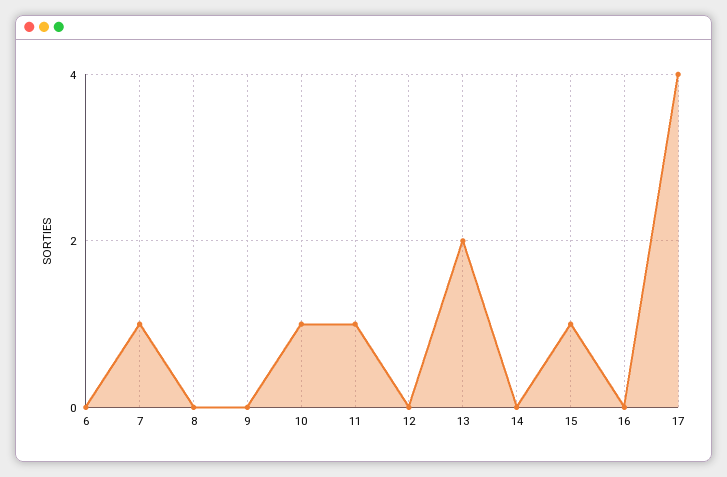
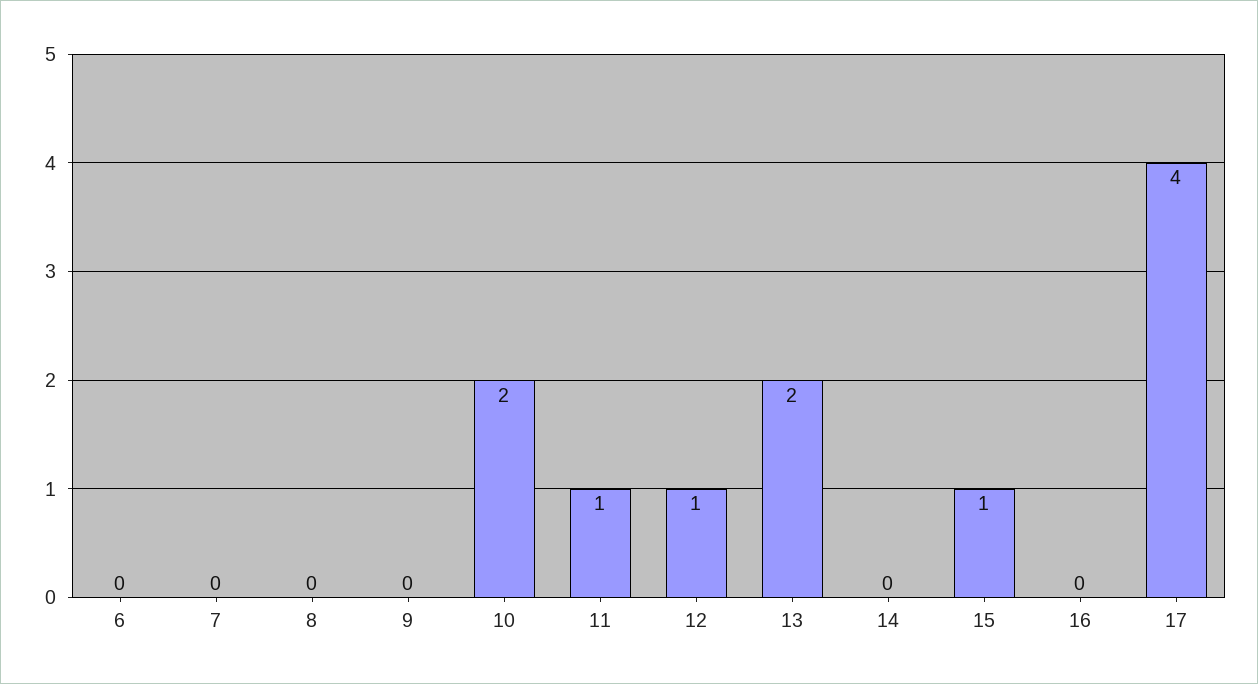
  {
    "6": 0,
-   "7": 1,
+   "7": 0,
    "8": 0,
    "9": 0,
-   "10": 1,
+   "10": 2,
    "11": 1,
-   "12": 0,
+   "12": 1,
    "13": 2,
    "14": 0,
    "15": 1,
    "16": 0,
    "17": 4
  }

